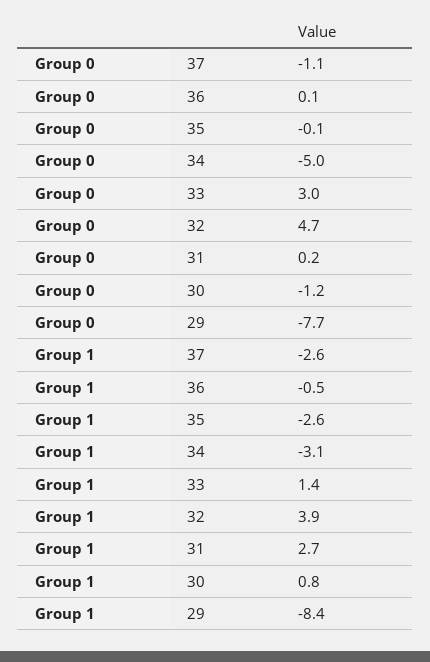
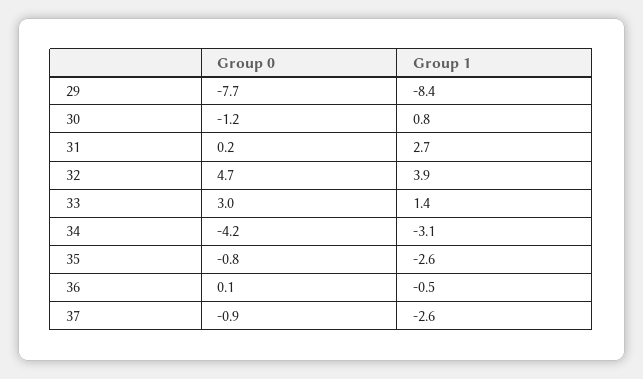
  {
    "Group 0": {
-     "37": -1.1,
+     "37": -0.9,
      "36": 0.1,
-     "35": -0.1,
+     "35": -0.8,
-     "34": -5,
+     "34": -4.2,
      "33": 3,
      "32": 4.7,
      "31": 0.2,
      "30": -1.2,
      "29": -7.7
    },
    "Group 1": {
      "37": -2.6,
      "36": -0.5,
      "35": -2.6,
      "34": -3.1,
      "33": 1.4,
      "32": 3.9,
      "31": 2.7,
      "30": 0.8,
      "29": -8.4
    }
  }

